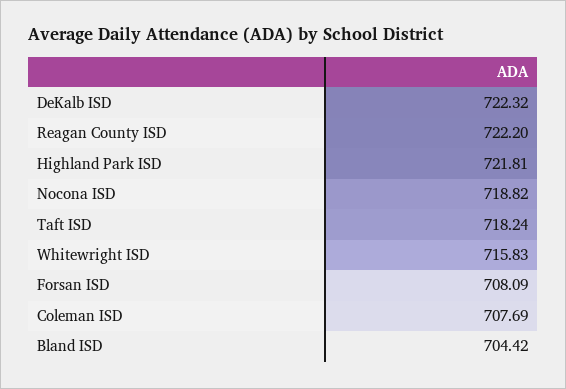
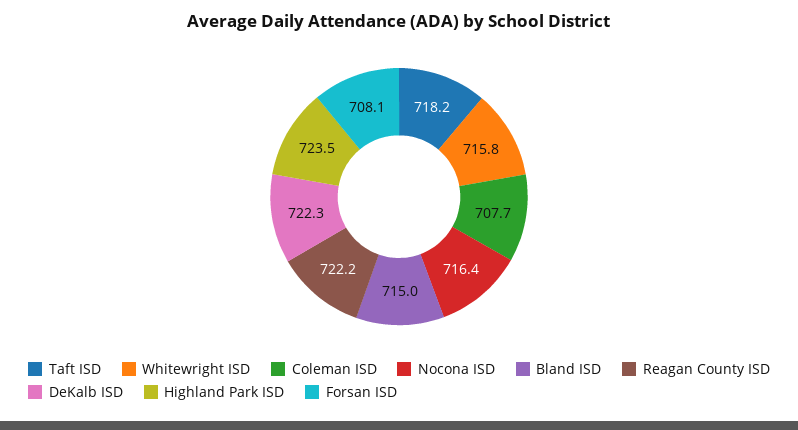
  {
    "DeKalb ISD": 722.32,
    "Reagan County ISD": 722.2,
-   "Highland Park ISD": 721.81,
+   "Highland Park ISD": 723.5,
-   "Nocona ISD": 718.82,
+   "Nocona ISD": 716.4,
    "Taft ISD": 718.24,
    "Whitewright ISD": 715.83,
    "Forsan ISD": 708.09,
    "Coleman ISD": 707.69,
-   "Bland ISD": 704.42
+   "Bland ISD": 715
  }

